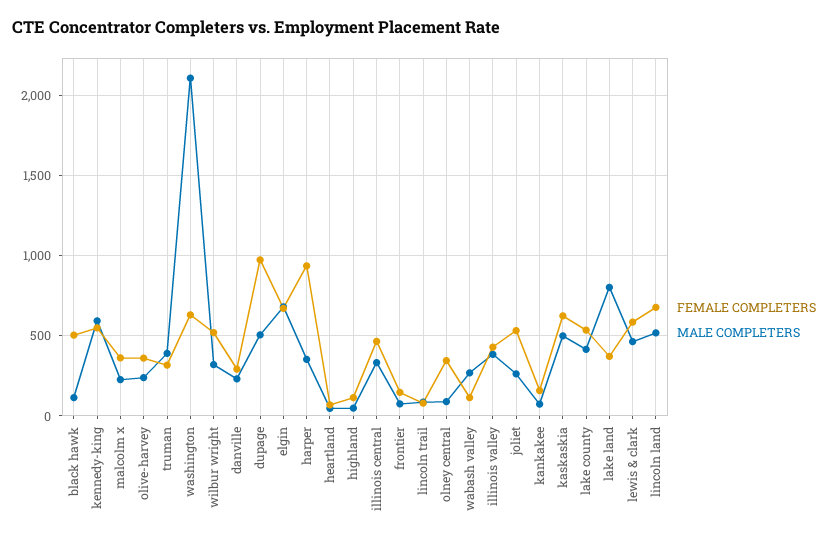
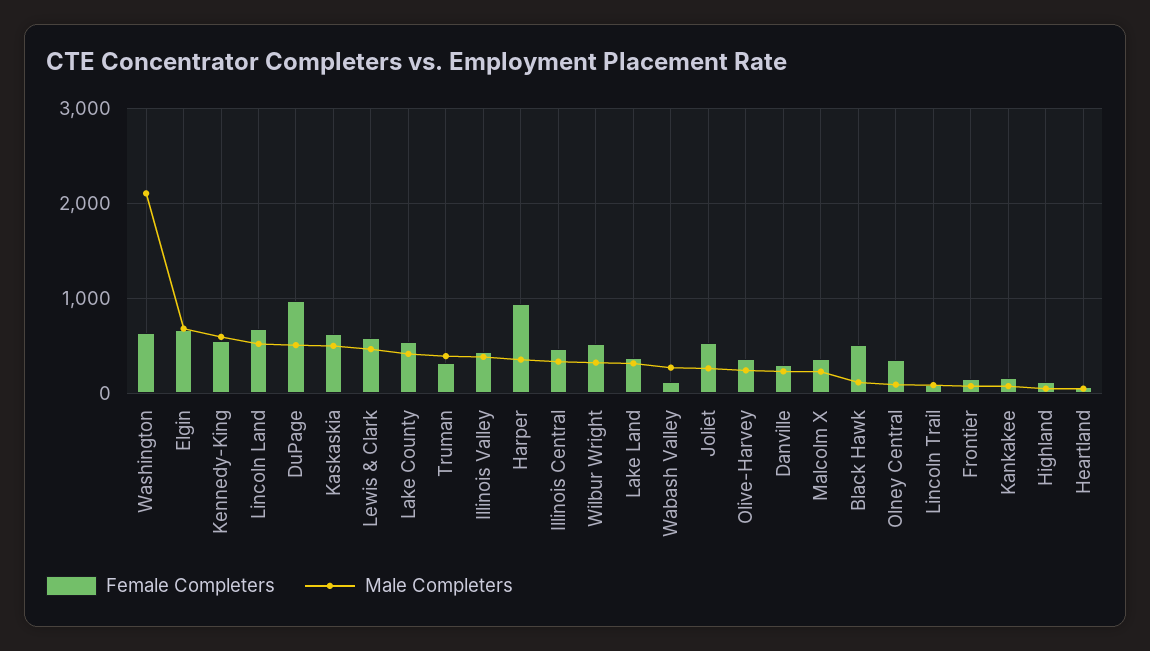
  {
    "FEMALE COMPLETERS": {
      "black hawk": 500,
      "kennedy-king": 550,
      "malcolm x": 350,
      "olive-harvey": 350,
      "truman": 300,
      "washington": 650,
      "wilbur wright": 500,
      "danville": 300,
      "dupage": 950,
      "elgin": 650,
      "harper": 950,
      "heartland": 50,
      "highland": 100,
      "illinois central": 450,
      "frontier": 150,
      "lincoln trail": 100,
      "olney central": 350,
      "wabash valley": 100,
      "illinois valley": 450,
      "joliet": 550,
      "kankakee": 150,
      "kaskaskia": 600,
      "lake county": 550,
      "lake land": 350,
      "lewis & clark": 600,
      "lincoln land": 700
    },
    "MALE COMPLETERS": {
      "black hawk": 100,
      "kennedy-king": 600,
      "malcolm x": 250,
      "olive-harvey": 250,
      "truman": 400,
      "washington": 2100,
      "wilbur wright": 300,
      "danville": 250,
      "dupage": 500,
      "elgin": 700,
      "harper": 350,
      "heartland": 50,
      "highland": 50,
      "illinois central": 350,
      "frontier": 100,
      "lincoln trail": 100,
      "olney central": 100,
      "wabash valley": 250,
      "illinois valley": 400,
      "joliet": 250,
      "kankakee": 50,
      "kaskaskia": 500,
      "lake county": 400,
-     "lake land": 800,
+     "lake land": 300,
      "lewis & clark": 450,
      "lincoln land": 500
    }
  }

